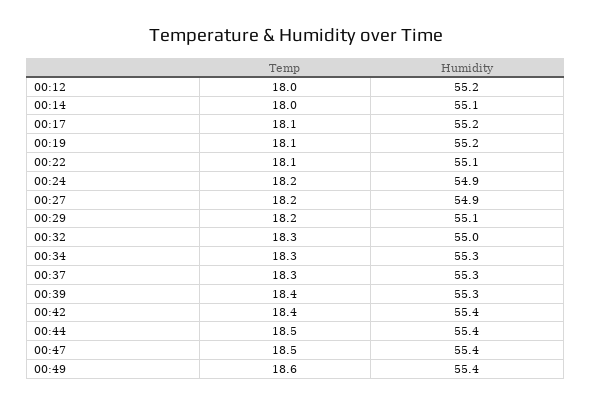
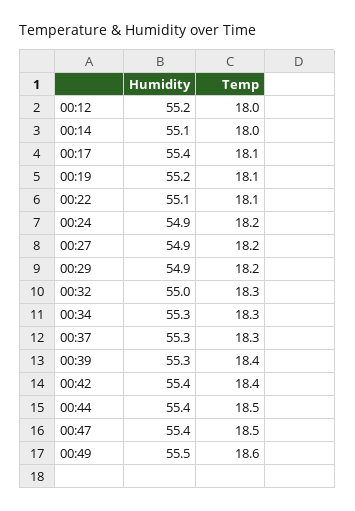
  {
    "Temp": {
      "00:12": 18,
      "00:14": 18,
      "00:17": 18.1,
      "00:19": 18.1,
      "00:22": 18.1,
      "00:24": 18.2,
      "00:27": 18.2,
      "00:29": 18.2,
      "00:32": 18.3,
      "00:34": 18.3,
      "00:37": 18.3,
      "00:39": 18.4,
      "00:42": 18.4,
      "00:44": 18.5,
      "00:47": 18.5,
      "00:49": 18.6
    },
    "Humidity": {
      "00:12": 55.2,
      "00:14": 55.1,
-     "00:17": 55.2,
+     "00:17": 55.4,
      "00:19": 55.2,
      "00:22": 55.1,
      "00:24": 54.9,
      "00:27": 54.9,
-     "00:29": 55.1,
+     "00:29": 54.9,
      "00:32": 55,
      "00:34": 55.3,
      "00:37": 55.3,
      "00:39": 55.3,
      "00:42": 55.4,
      "00:44": 55.4,
      "00:47": 55.4,
-     "00:49": 55.4
+     "00:49": 55.5
    }
  }

